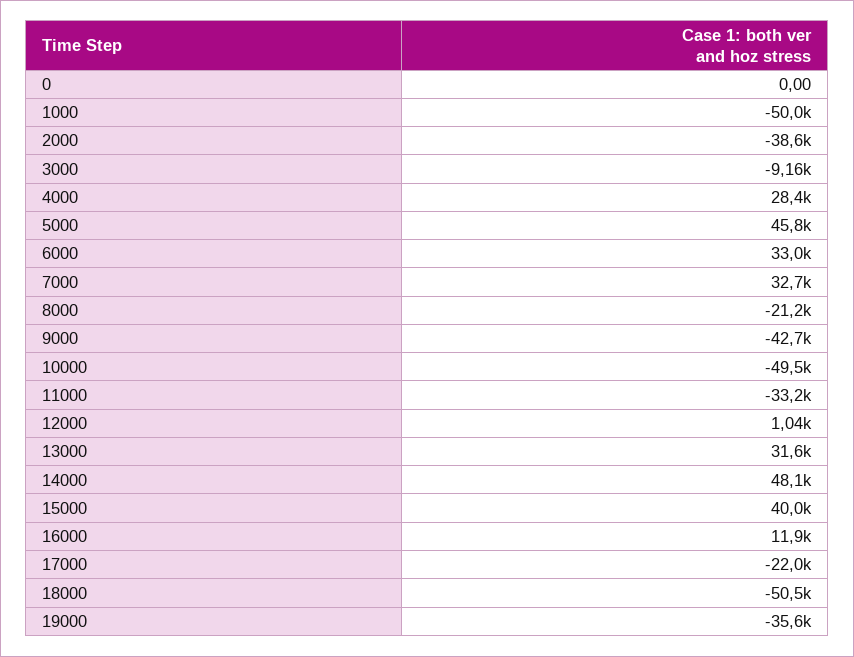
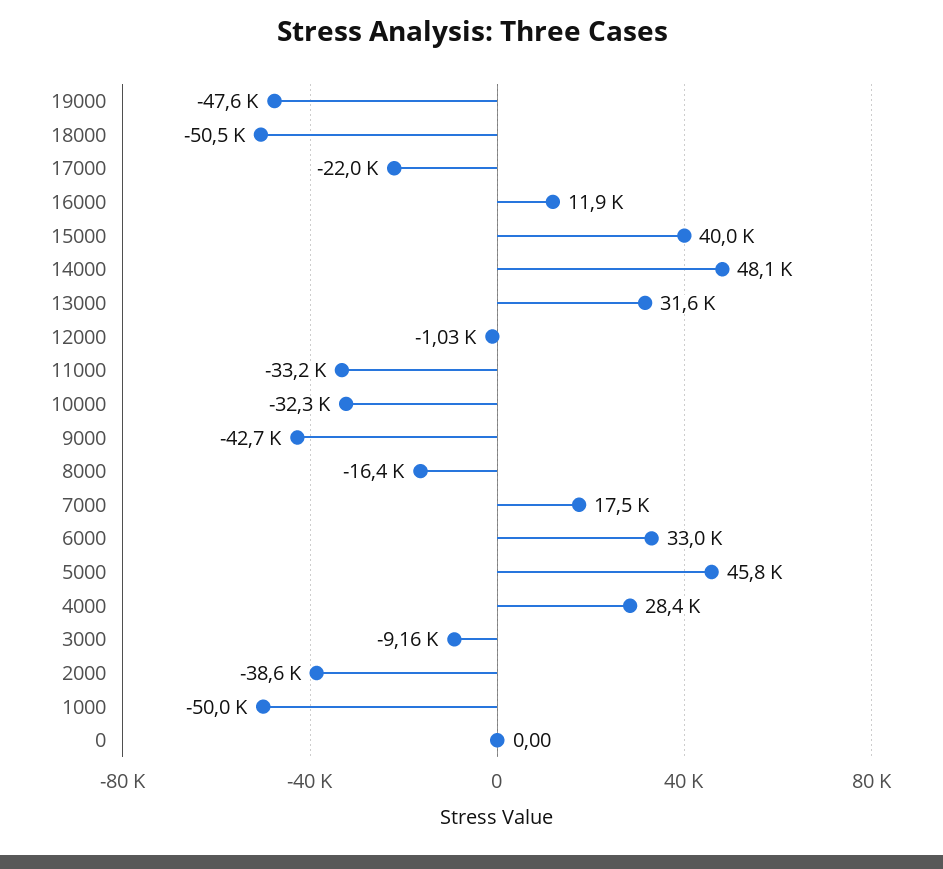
  {
    "0": 0,
    "1000": -50000,
    "2000": -38600,
    "3000": -9160,
    "4000": 28400,
    "5000": 45800,
    "6000": 33000,
-   "7000": 32700,
+   "7000": 17500,
-   "8000": -21200,
+   "8000": -16400,
    "9000": -42700,
-   "10000": -49500,
+   "10000": -32300,
    "11000": -33200,
-   "12000": 1040,
+   "12000": -1030,
    "13000": 31600,
    "14000": 48100,
    "15000": 40000,
    "16000": 11900,
    "17000": -22000,
    "18000": -50500,
-   "19000": -35600
+   "19000": -47600
  }

